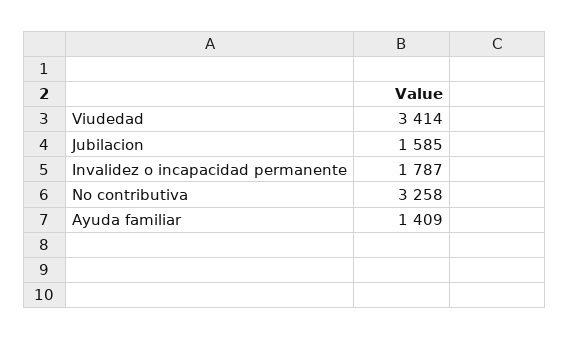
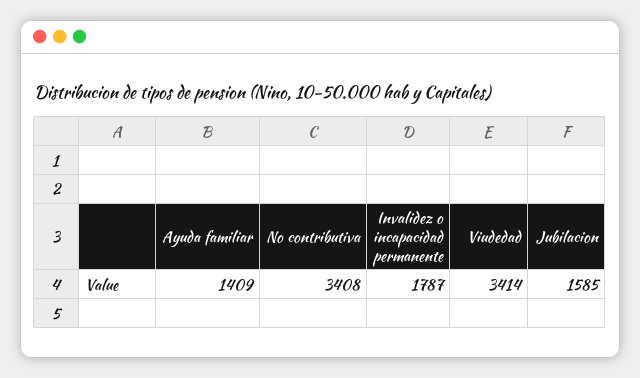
  {
    "Viudedad": 3414,
    "Jubilacion": 1585,
    "Invalidez o incapacidad permanente": 1787,
-   "No contributiva": 3258,
+   "No contributiva": 3408,
    "Ayuda familiar": 1409
  }

